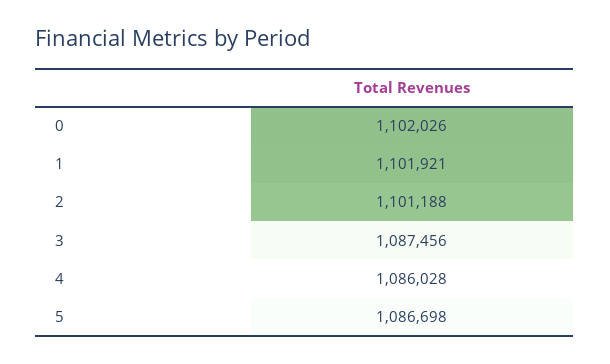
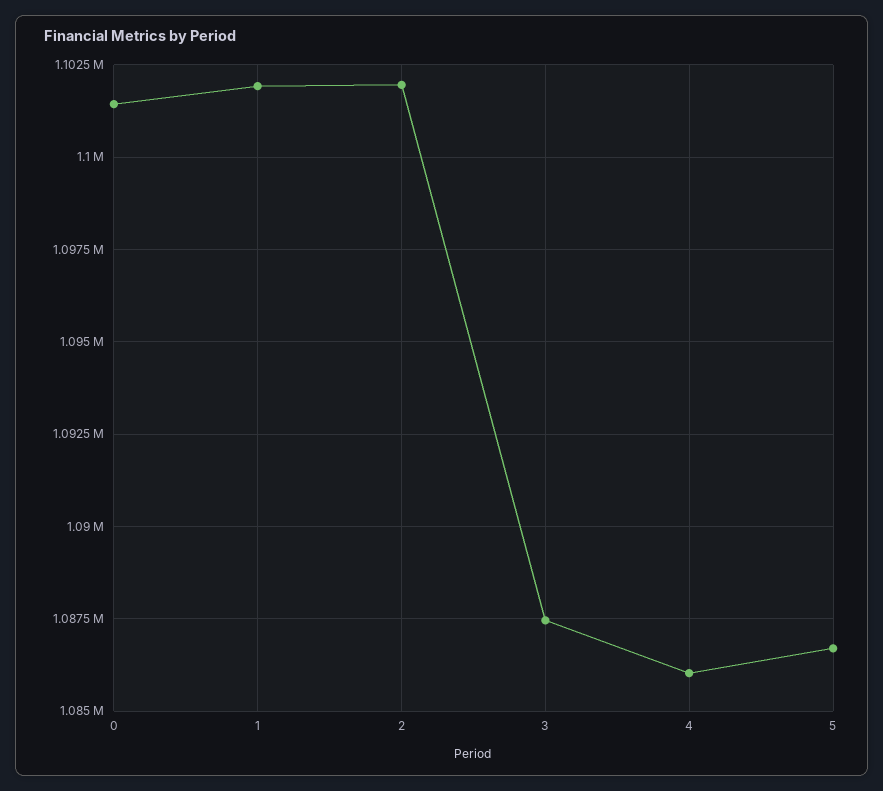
  {
-   "0": 1102026,
+   "0": 1101500,
    "1": 1101921,
-   "2": 1101188,
+   "2": 1102000,
    "3": 1087456,
    "4": 1086028,
    "5": 1086698
  }

